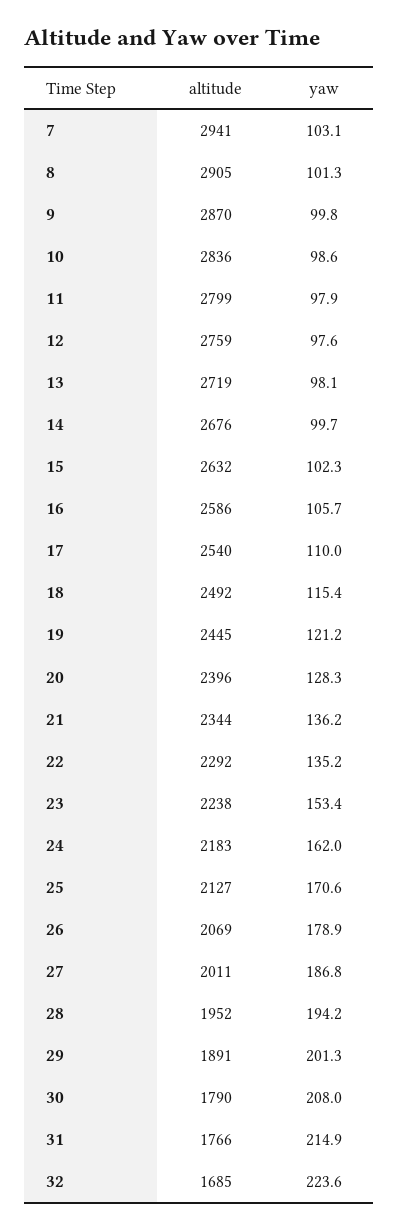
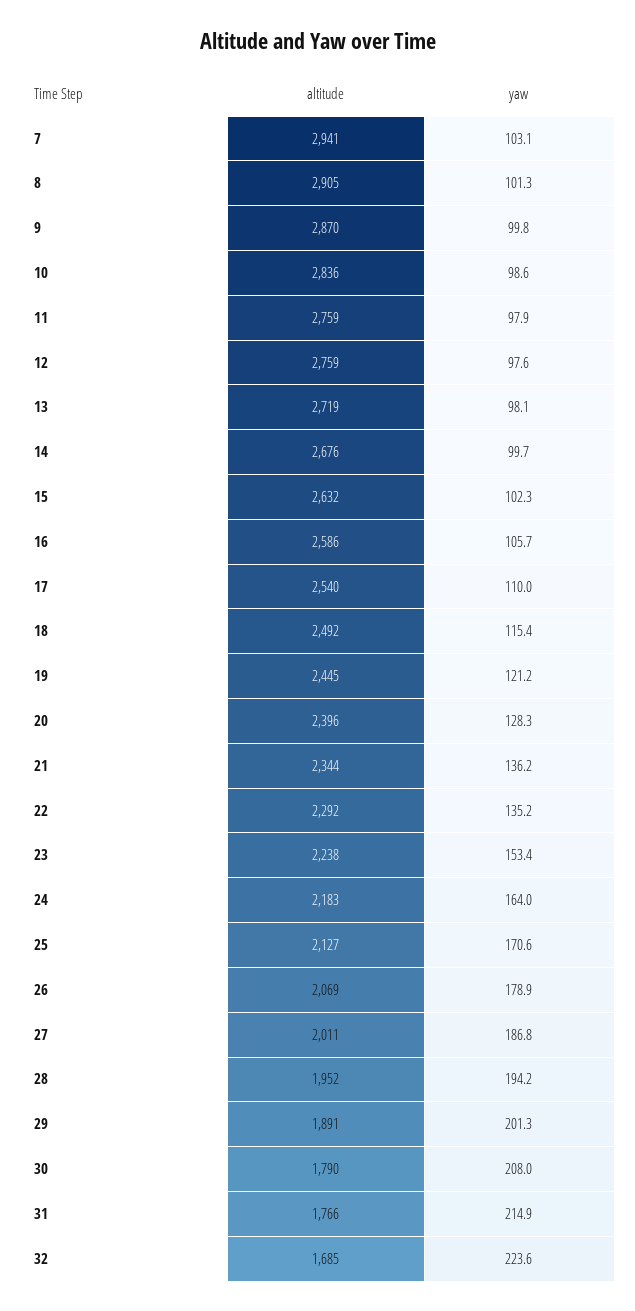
  {
    "altitude": {
      "7": 2941,
      "8": 2905,
      "9": 2870,
      "10": 2836,
-     "11": 2799,
+     "11": 2759,
      "12": 2759,
      "13": 2719,
      "14": 2676,
      "15": 2632,
      "16": 2586,
      "17": 2540,
      "18": 2492,
      "19": 2445,
      "20": 2396,
      "21": 2344,
      "22": 2292,
      "23": 2238,
      "24": 2183,
      "25": 2127,
      "26": 2069,
      "27": 2011,
      "28": 1952,
      "29": 1891,
      "30": 1790,
      "31": 1766,
      "32": 1685
    },
    "yaw": {
      "7": 103.1,
      "8": 101.3,
      "9": 99.8,
      "10": 98.6,
      "11": 97.9,
      "12": 97.6,
      "13": 98.1,
      "14": 99.7,
      "15": 102.3,
      "16": 105.7,
      "17": 110,
      "18": 115.4,
      "19": 121.2,
      "20": 128.3,
      "21": 136.2,
      "22": 135.2,
      "23": 153.4,
-     "24": 162,
+     "24": 164,
      "25": 170.6,
      "26": 178.9,
      "27": 186.8,
      "28": 194.2,
      "29": 201.3,
      "30": 208,
      "31": 214.9,
      "32": 223.6
    }
  }

